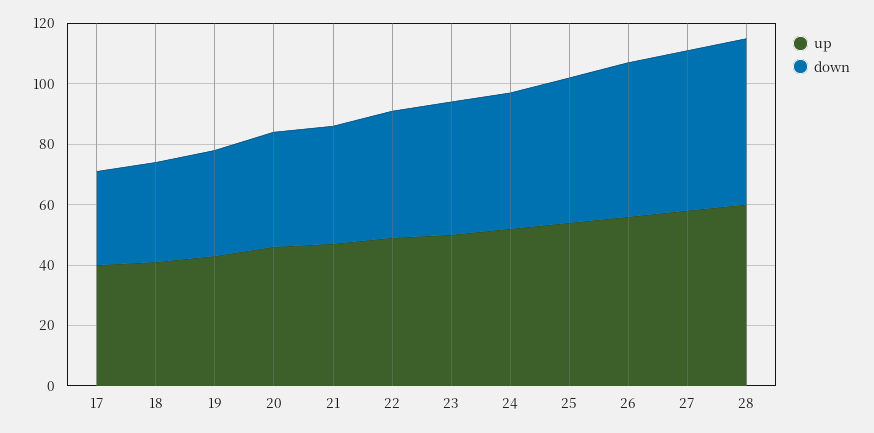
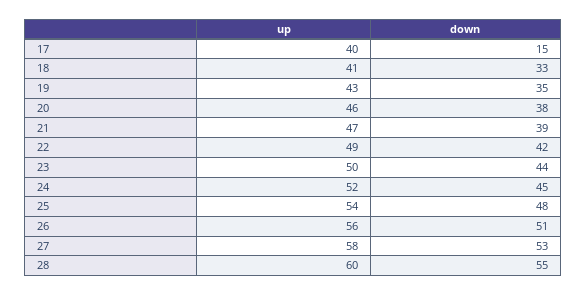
  {
    "up": {
      "17": 40,
      "18": 41,
      "19": 43,
      "20": 46,
      "21": 47,
      "22": 49,
      "23": 50,
      "24": 52,
      "25": 54,
      "26": 56,
      "27": 58,
      "28": 60
    },
    "down": {
-     "17": 30,
+     "17": 15,
      "18": 33,
      "19": 35,
      "20": 38,
      "21": 39,
      "22": 42,
      "23": 44,
      "24": 45,
      "25": 48,
      "26": 51,
      "27": 53,
      "28": 55
    }
  }

